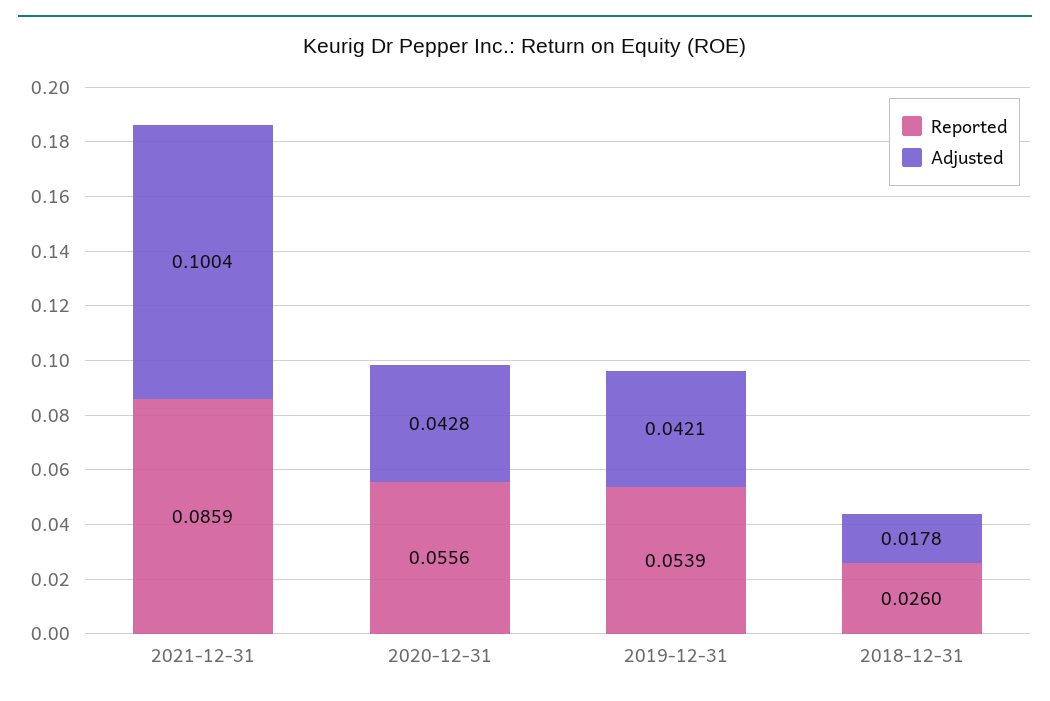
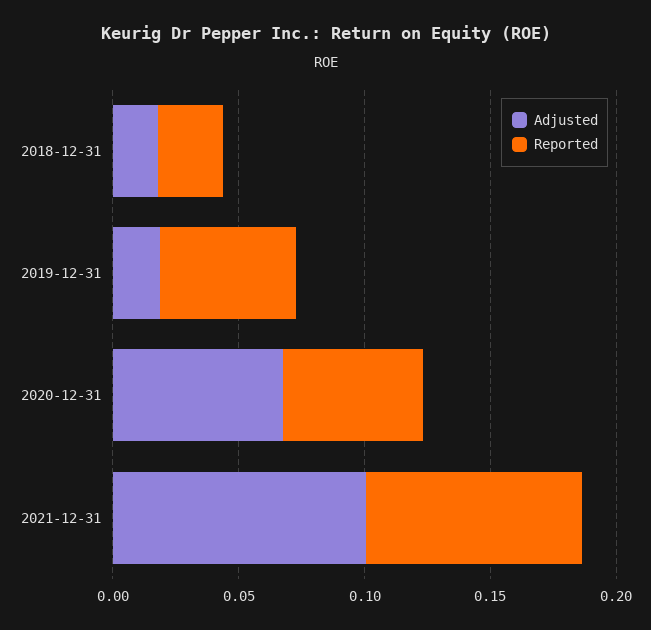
  {
    "Reported": {
      "2021-12-31": 0.0859,
      "2020-12-31": 0.0556,
      "2019-12-31": 0.0539,
      "2018-12-31": 0.026
    },
    "Adjusted": {
      "2021-12-31": 0.1004,
-     "2020-12-31": 0.0428,
+     "2020-12-31": 0.07,
-     "2019-12-31": 0.0421,
+     "2019-12-31": 0.02,
      "2018-12-31": 0.0178
    }
  }

